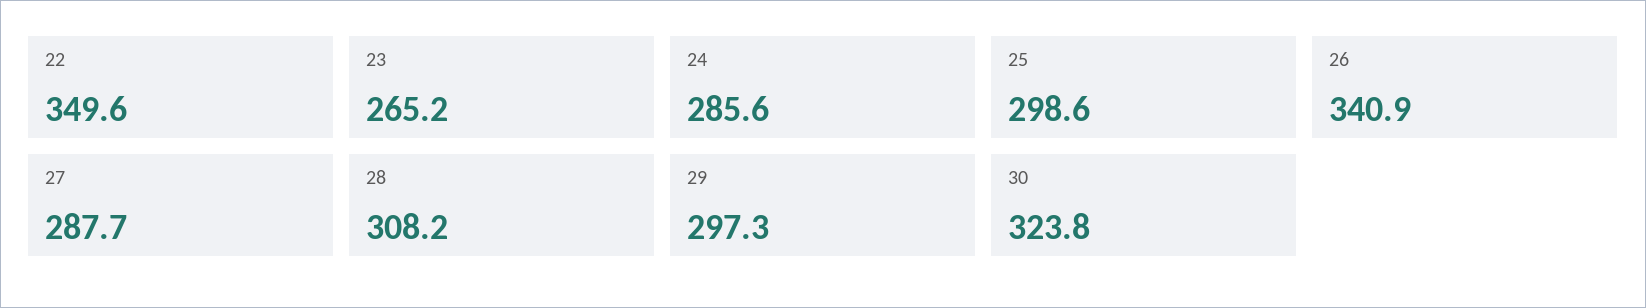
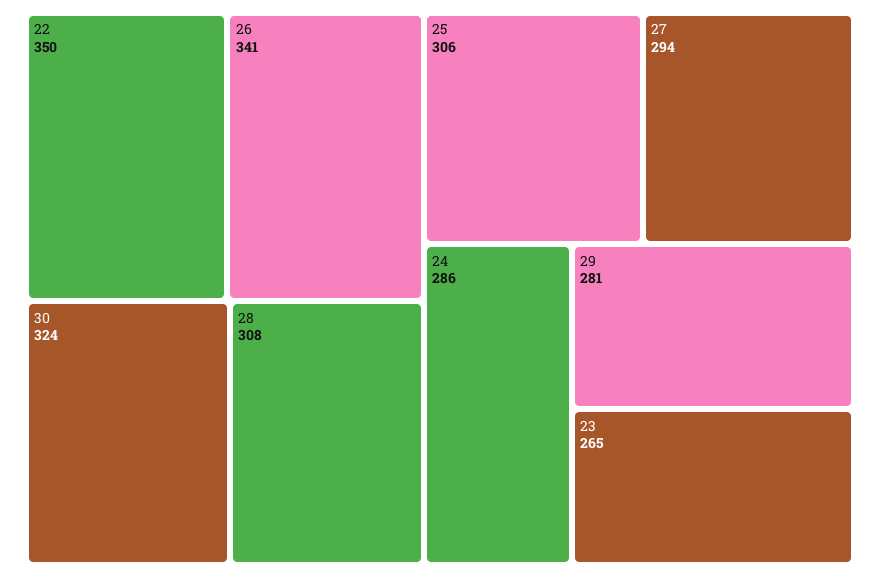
  {
    "22": 349.6,
    "23": 265.2,
    "24": 285.6,
-   "25": 298.6,
+   "25": 306,
    "26": 340.9,
-   "27": 287.7,
+   "27": 294,
    "28": 308.2,
-   "29": 297.3,
+   "29": 281,
    "30": 323.8
  }

